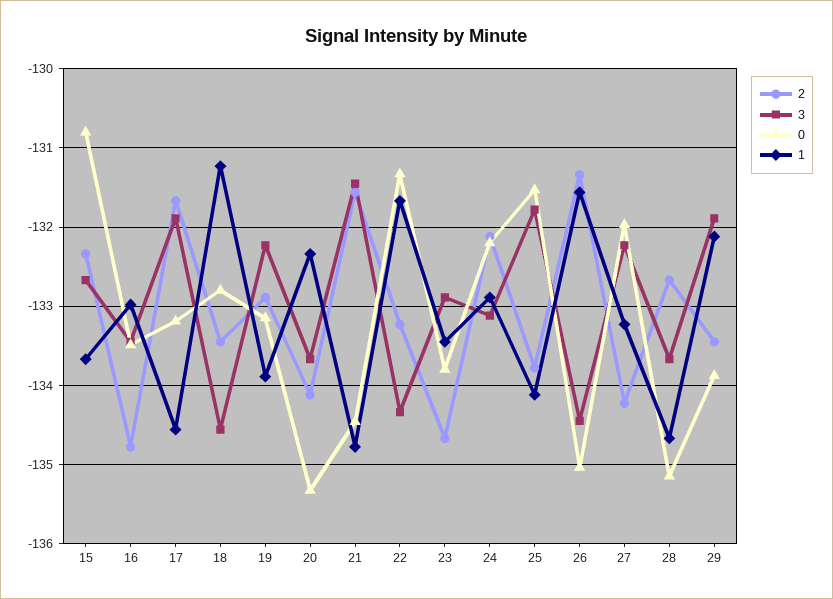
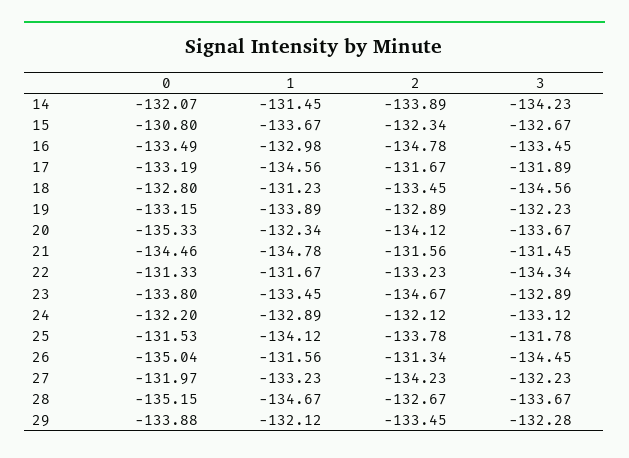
  {
    "2": {
      "15": -132.34,
      "16": -134.78,
      "17": -131.67,
      "18": -133.45,
      "19": -132.89,
      "20": -134.12,
      "21": -131.56,
      "22": -133.23,
      "23": -134.67,
      "24": -132.12,
      "25": -133.78,
      "26": -131.34,
      "27": -134.23,
      "28": -132.67,
-     "29": -133.45
+     "29": -133.45,
+     "14": -133.89
    },
    "3": {
      "15": -132.67,
      "16": -133.45,
      "17": -131.89,
      "18": -134.56,
      "19": -132.23,
      "20": -133.67,
      "21": -131.45,
      "22": -134.34,
      "23": -132.89,
      "24": -133.12,
      "25": -131.78,
      "26": -134.45,
      "27": -132.23,
      "28": -133.67,
-     "29": -131.9
+     "29": -132.28,
+     "14": -134.23
    },
    "0": {
      "15": -130.8,
      "16": -133.49,
      "17": -133.19,
      "18": -132.8,
      "19": -133.15,
      "20": -135.33,
      "21": -134.46,
      "22": -131.33,
      "23": -133.8,
      "24": -132.2,
      "25": -131.53,
      "26": -135.04,
      "27": -131.97,
      "28": -135.15,
-     "29": -133.88
+     "29": -133.88,
+     "14": -132.07
    },
    "1": {
      "15": -133.67,
      "16": -132.98,
      "17": -134.56,
      "18": -131.23,
      "19": -133.89,
      "20": -132.34,
      "21": -134.78,
      "22": -131.67,
      "23": -133.45,
      "24": -132.89,
      "25": -134.12,
      "26": -131.56,
      "27": -133.23,
      "28": -134.67,
-     "29": -132.12
+     "29": -132.12,
+     "14": -131.45
    }
  }

